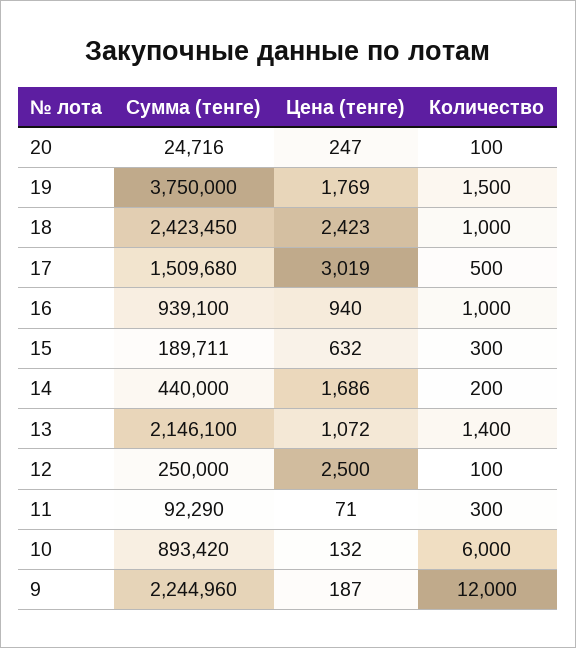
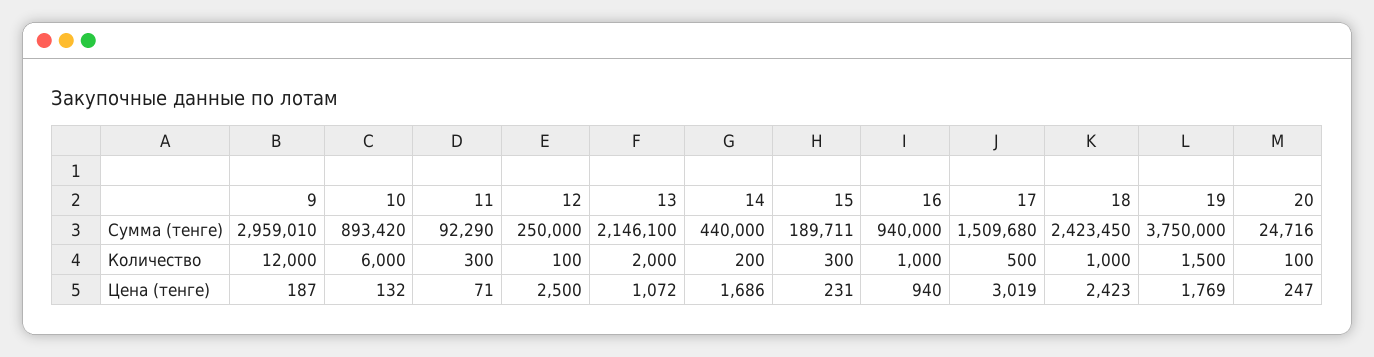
  {
    "Сумма (тенге)": {
      "20": 24716,
      "19": 3750000,
      "18": 2423450,
      "17": 1509680,
-     "16": 939100,
+     "16": 940000,
      "15": 189711,
      "14": 440000,
      "13": 2146100,
      "12": 250000,
      "11": 92290,
      "10": 893420,
-     "9": 2244960
+     "9": 2959010
    },
    "Цена (тенге)": {
      "20": 247,
      "19": 1769,
      "18": 2423,
      "17": 3019,
      "16": 940,
-     "15": 632,
+     "15": 231,
      "14": 1686,
      "13": 1072,
      "12": 2500,
      "11": 71,
      "10": 132,
      "9": 187
    },
    "Количество": {
      "20": 100,
      "19": 1500,
      "18": 1000,
      "17": 500,
      "16": 1000,
      "15": 300,
      "14": 200,
-     "13": 1400,
+     "13": 2000,
      "12": 100,
      "11": 300,
      "10": 6000,
      "9": 12000
    }
  }

